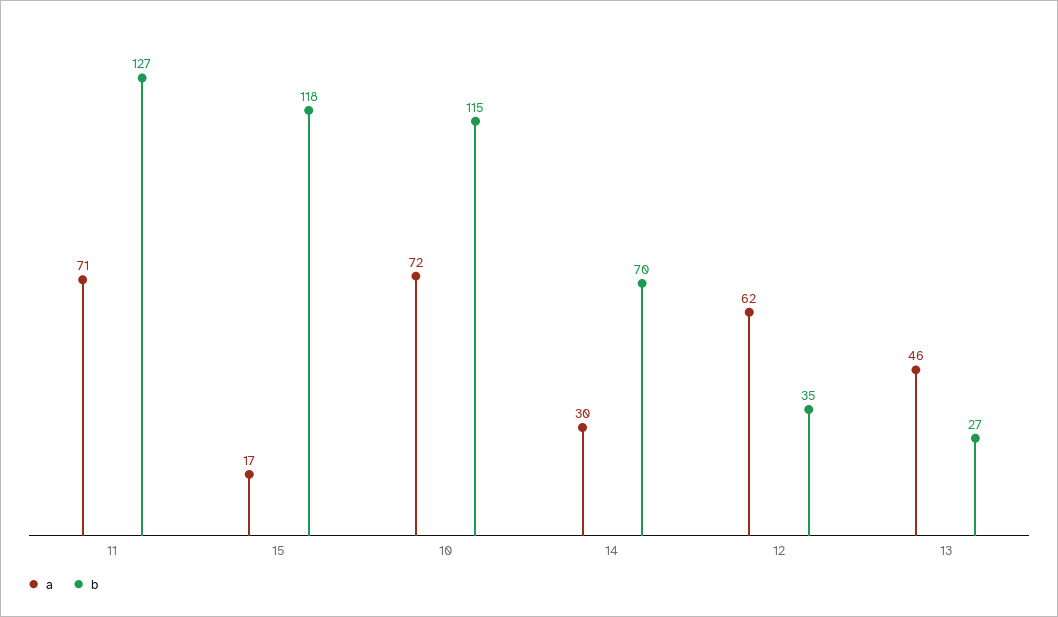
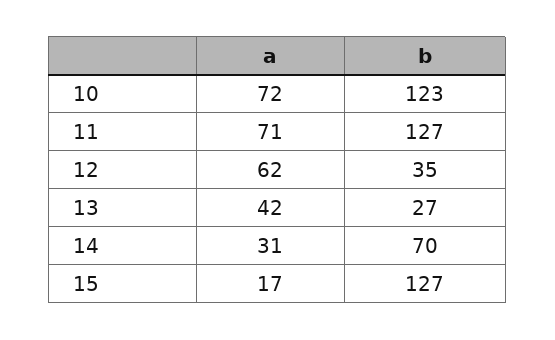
  {
    "a": {
      "11": 71,
      "15": 17,
      "10": 72,
-     "14": 30,
+     "14": 31,
      "12": 62,
-     "13": 46
+     "13": 42
    },
    "b": {
      "11": 127,
-     "15": 118,
+     "15": 127,
-     "10": 115,
+     "10": 123,
      "14": 70,
      "12": 35,
      "13": 27
    }
  }

